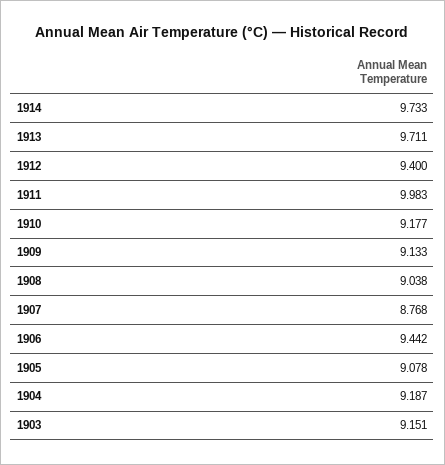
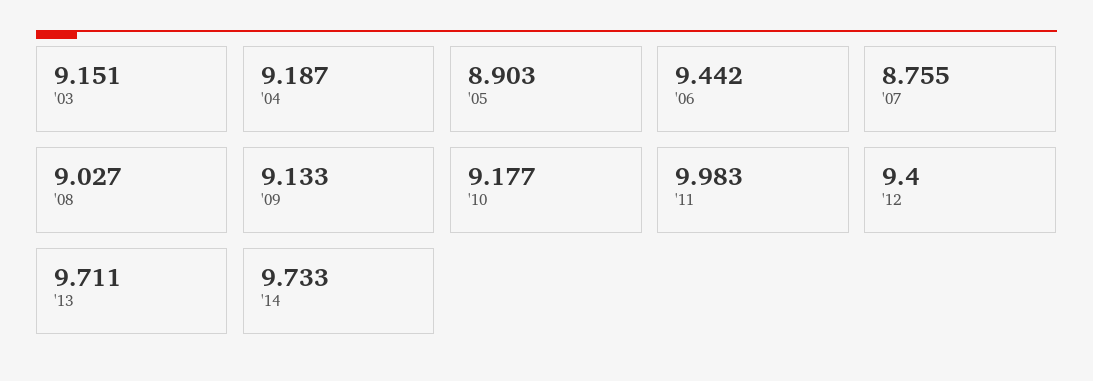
  {
    "1914": 9.733,
    "1913": 9.711,
    "1912": 9.4,
    "1911": 9.983,
    "1910": 9.177,
    "1909": 9.133,
-   "1908": 9.038,
+   "1908": 9.027,
-   "1907": 8.768,
+   "1907": 8.755,
    "1906": 9.442,
-   "1905": 9.078,
+   "1905": 8.903,
    "1904": 9.187,
    "1903": 9.151
  }

